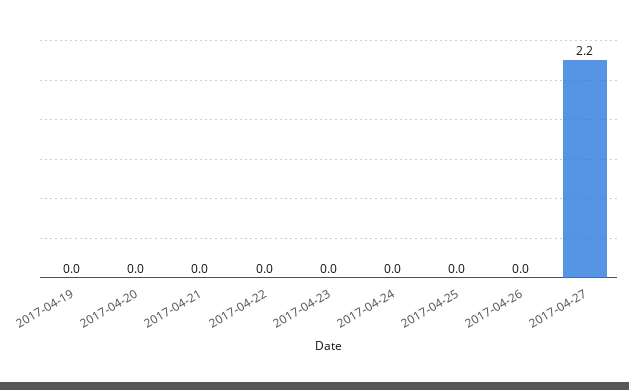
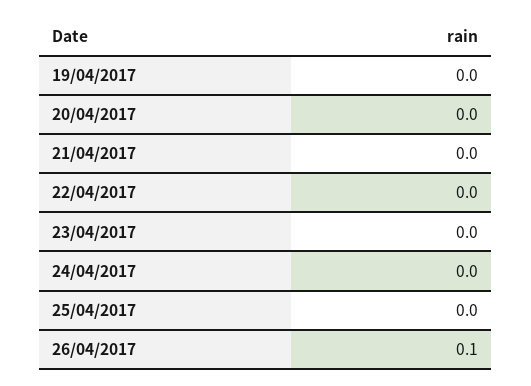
  {
    "2017-04-19": 0,
    "2017-04-20": 0,
    "2017-04-21": 0,
    "2017-04-22": 0,
    "2017-04-23": 0,
    "2017-04-24": 0,
    "2017-04-25": 0,
-   "2017-04-26": 0,
+   "2017-04-26": 0.1
-   "2017-04-27": 2.2
  }

